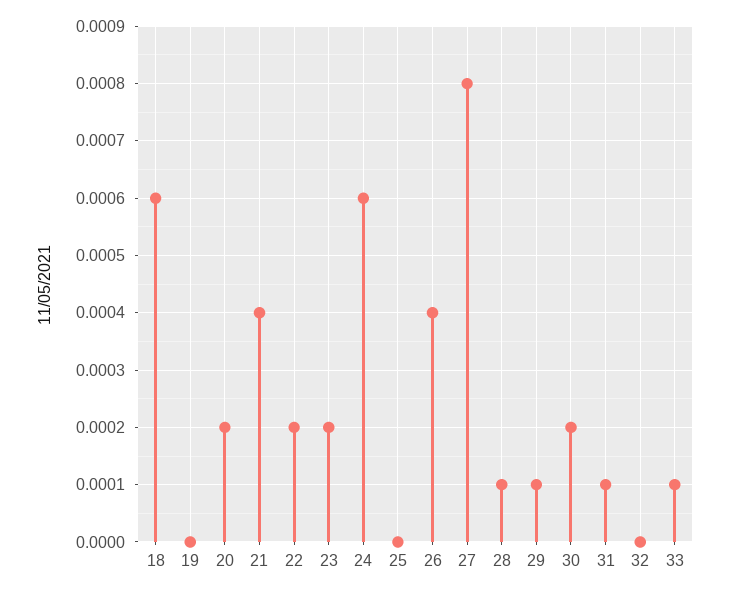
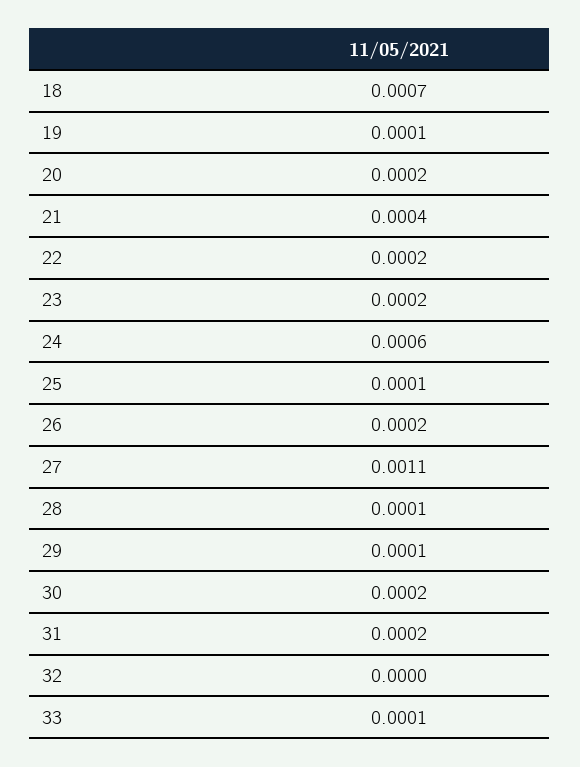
  {
-   "18": 0.0006,
+   "18": 0.0007,
-   "19": 0,
+   "19": 0.0001,
    "20": 0.0002,
    "21": 0.0004,
    "22": 0.0002,
    "23": 0.0002,
    "24": 0.0006,
-   "25": 0,
+   "25": 0.0001,
-   "26": 0.0004,
+   "26": 0.0002,
-   "27": 0.0008,
+   "27": 0.0011,
    "28": 0.0001,
    "29": 0.0001,
    "30": 0.0002,
-   "31": 0.0001,
+   "31": 0.0002,
    "32": 0,
    "33": 0.0001
  }

